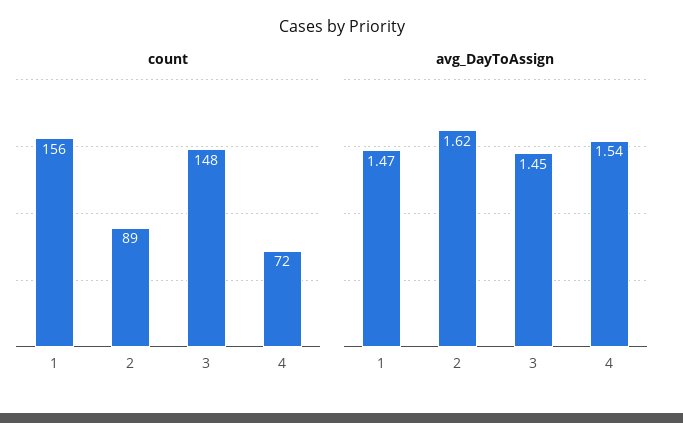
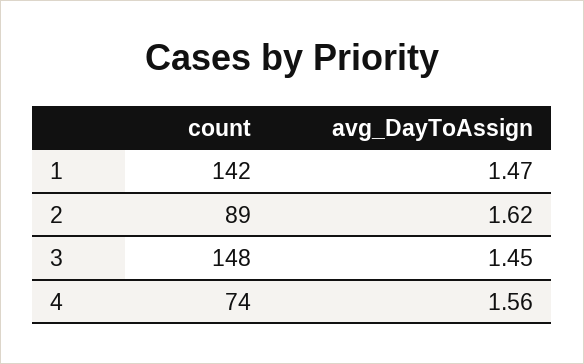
  {
    "count": {
-     "1": 156,
+     "1": 142,
      "2": 89,
      "3": 148,
-     "4": 72
+     "4": 74
    },
    "avg_DayToAssign": {
      "1": 1.47,
      "2": 1.62,
      "3": 1.45,
-     "4": 1.54
+     "4": 1.56
    }
  }

